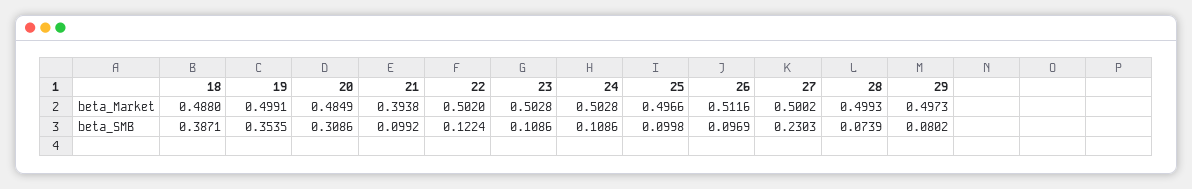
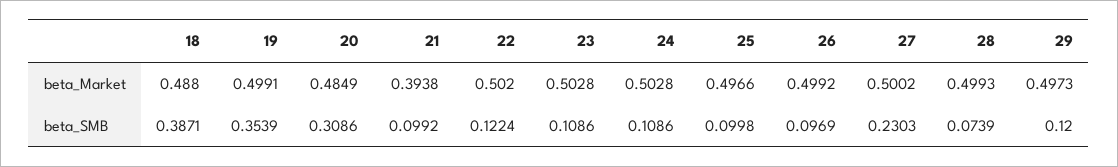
  {
    "18": {
      "beta_Market": 0.488,
      "beta_SMB": 0.3871
    },
    "19": {
      "beta_Market": 0.4991,
-     "beta_SMB": 0.3535
+     "beta_SMB": 0.3539
    },
    "20": {
      "beta_Market": 0.4849,
      "beta_SMB": 0.3086
    },
    "21": {
      "beta_Market": 0.3938,
      "beta_SMB": 0.0992
    },
    "22": {
      "beta_Market": 0.502,
      "beta_SMB": 0.1224
    },
    "23": {
      "beta_Market": 0.5028,
      "beta_SMB": 0.1086
    },
    "24": {
      "beta_Market": 0.5028,
      "beta_SMB": 0.1086
    },
    "25": {
      "beta_Market": 0.4966,
      "beta_SMB": 0.0998
    },
    "26": {
-     "beta_Market": 0.5116,
+     "beta_Market": 0.4992,
      "beta_SMB": 0.0969
    },
    "27": {
      "beta_Market": 0.5002,
      "beta_SMB": 0.2303
    },
    "28": {
      "beta_Market": 0.4993,
      "beta_SMB": 0.0739
    },
    "29": {
      "beta_Market": 0.4973,
-     "beta_SMB": 0.0802
+     "beta_SMB": 0.12
    }
  }

